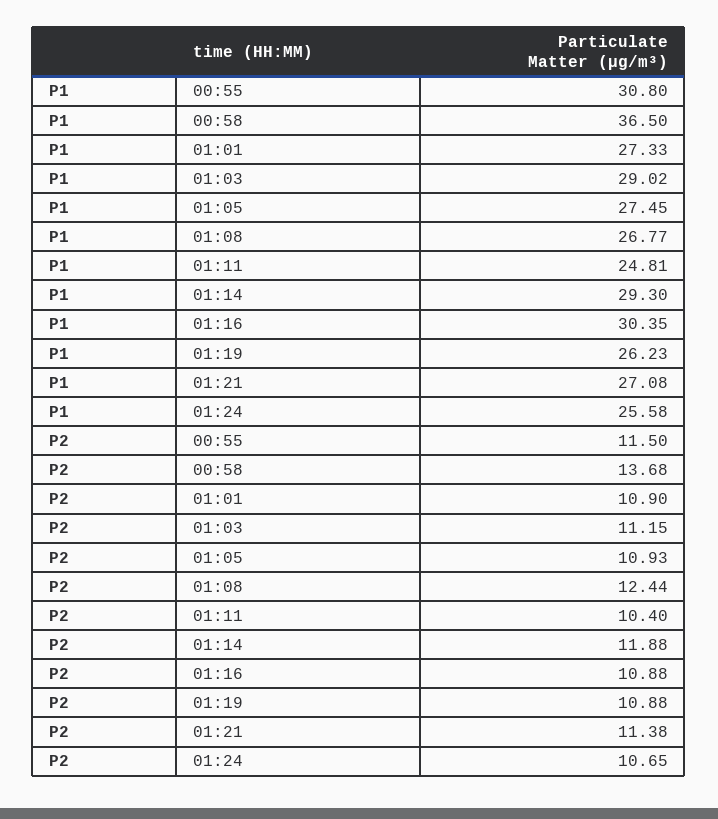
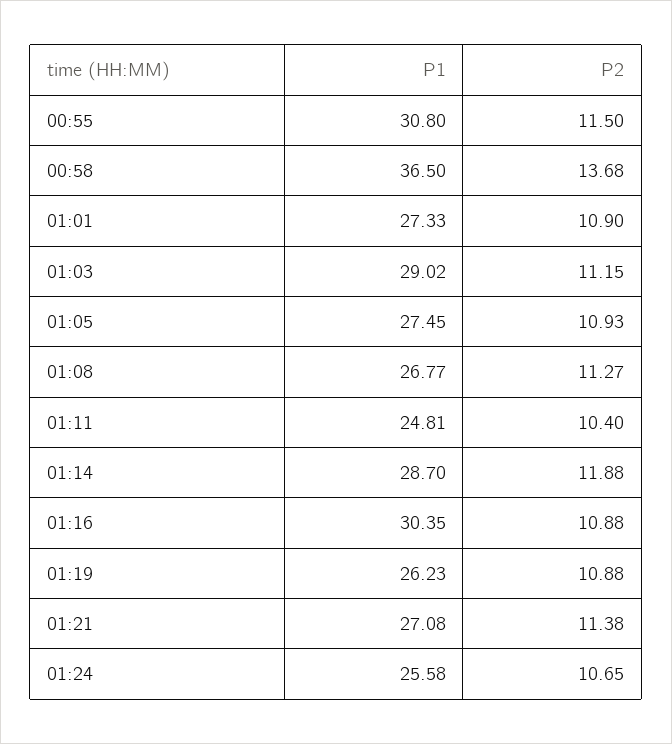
  {
    "P1": {
      "00:55": 30.8,
      "00:58": 36.5,
      "01:01": 27.33,
      "01:03": 29.02,
      "01:05": 27.45,
      "01:08": 26.77,
      "01:11": 24.81,
-     "01:14": 29.3,
+     "01:14": 28.7,
      "01:16": 30.35,
      "01:19": 26.23,
      "01:21": 27.08,
      "01:24": 25.58
    },
    "P2": {
      "00:55": 11.5,
      "00:58": 13.68,
      "01:01": 10.9,
      "01:03": 11.15,
      "01:05": 10.93,
-     "01:08": 12.44,
+     "01:08": 11.27,
      "01:11": 10.4,
      "01:14": 11.88,
      "01:16": 10.88,
      "01:19": 10.88,
      "01:21": 11.38,
      "01:24": 10.65
    }
  }

